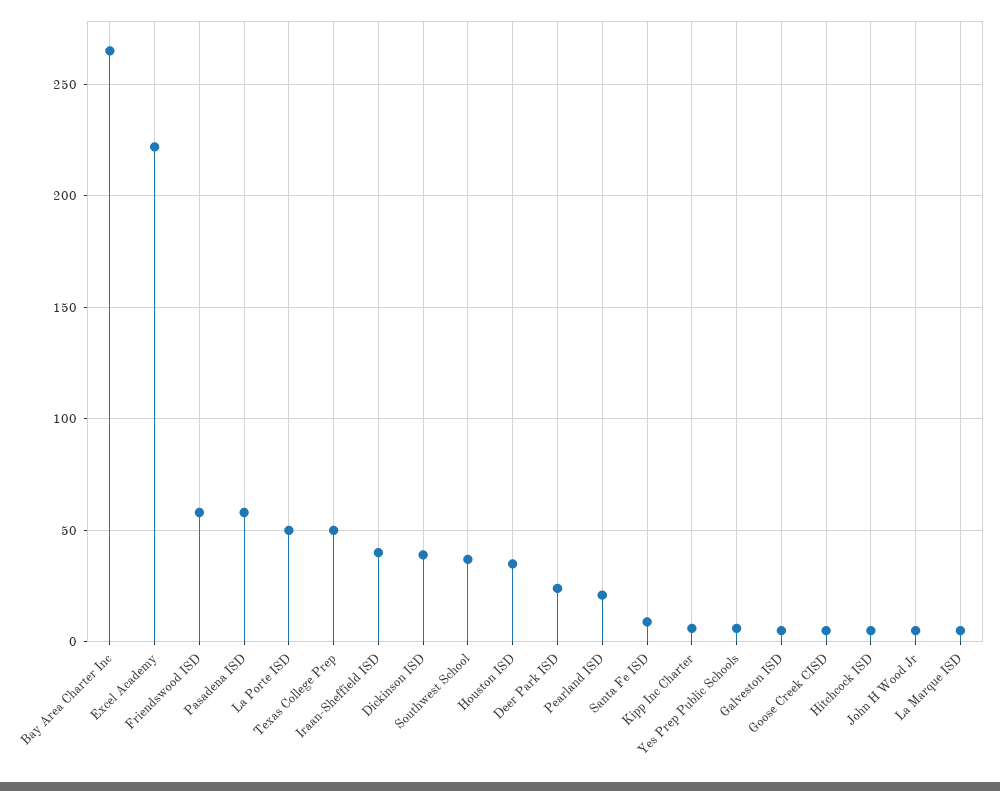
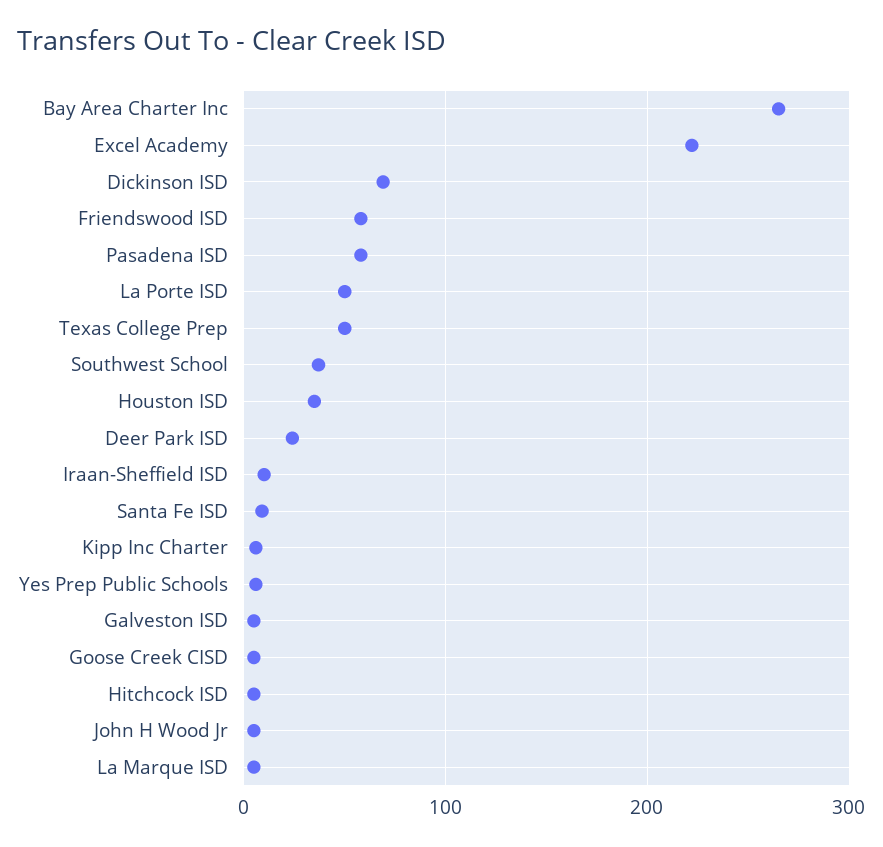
  {
    "Bay Area Charter Inc": 265,
    "Excel Academy": 220,
    "Friendswood ISD": 60,
    "Pasadena ISD": 60,
    "La Porte ISD": 50,
    "Texas College Prep": 50,
-   "Iraan-Sheffield ISD": 40,
+   "Iraan-Sheffield ISD": 10,
-   "Dickinson ISD": 40,
+   "Dickinson ISD": 70,
    "Southwest School": 35,
    "Houston ISD": 35,
    "Deer Park ISD": 25,
-   "Pearland ISD": 20,
    "Santa Fe ISD": 10,
    "Kipp Inc Charter": 5,
    "Yes Prep Public Schools": 5,
    "Galveston ISD": 5,
    "Goose Creek CISD": 5,
    "Hitchcock ISD": 5,
    "John H Wood Jr": 5,
    "La Marque ISD": 5
  }

